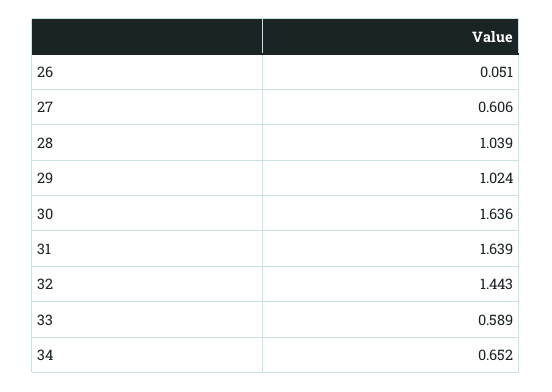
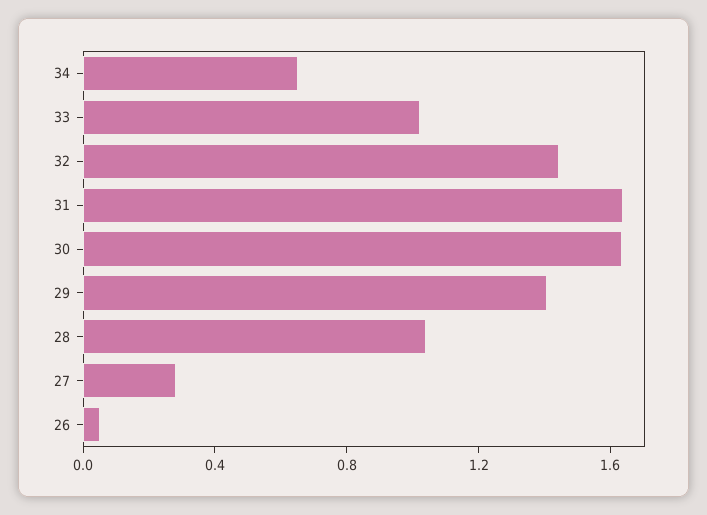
  {
    "26": 0.051,
-   "27": 0.606,
+   "27": 0.3,
    "28": 1.039,
-   "29": 1.024,
+   "29": 1.4,
    "30": 1.636,
    "31": 1.639,
    "32": 1.443,
-   "33": 0.589,
+   "33": 1,
    "34": 0.652
  }

